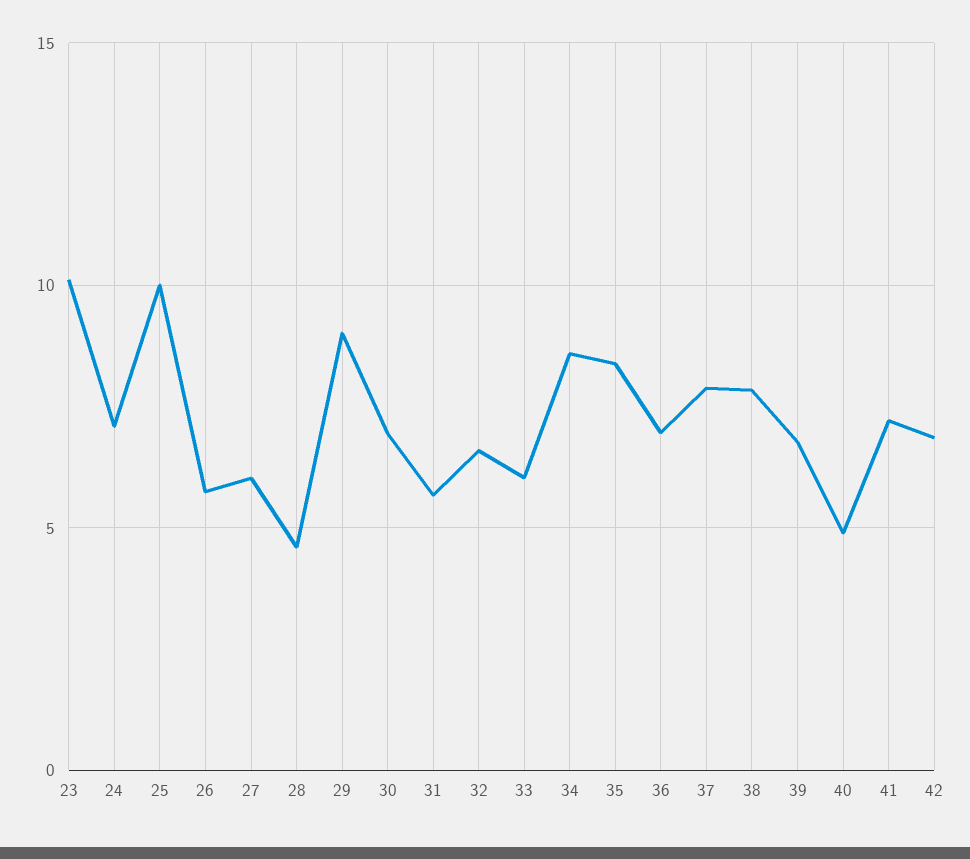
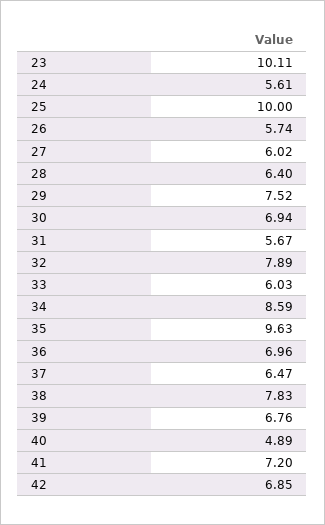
  {
    "23": 10.11,
-   "24": 7,
+   "24": 5.61,
    "25": 10,
    "26": 5.74,
    "27": 6.02,
-   "28": 4.5,
+   "28": 6.4,
-   "29": 9,
+   "29": 7.52,
    "30": 6.94,
    "31": 5.67,
-   "32": 6.5,
+   "32": 7.89,
    "33": 6.03,
    "34": 8.59,
-   "35": 8.5,
+   "35": 9.63,
    "36": 6.96,
-   "37": 8,
+   "37": 6.47,
    "38": 7.83,
    "39": 6.76,
    "40": 4.89,
    "41": 7.2,
    "42": 6.85
  }

